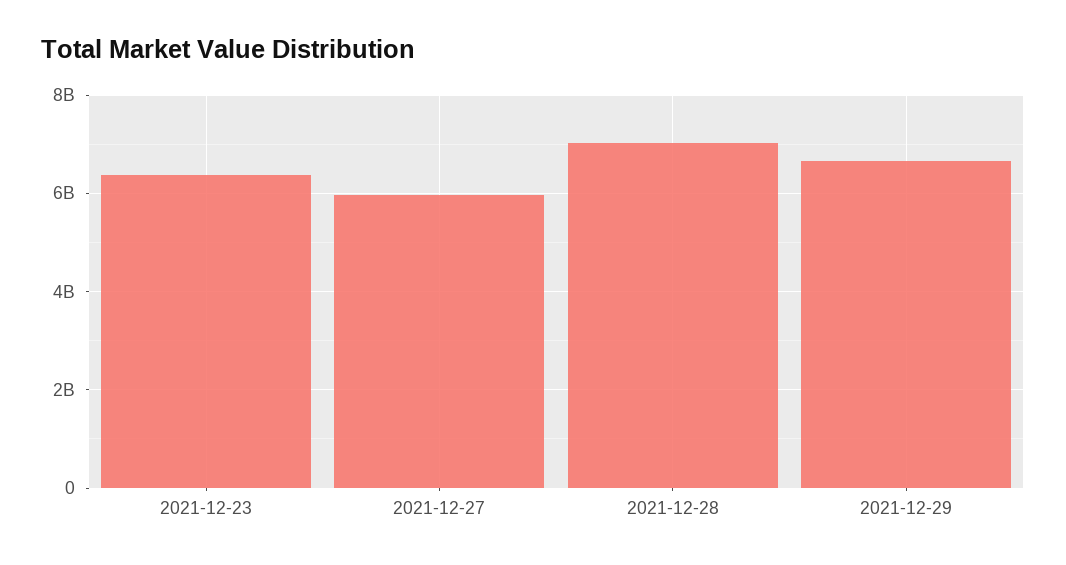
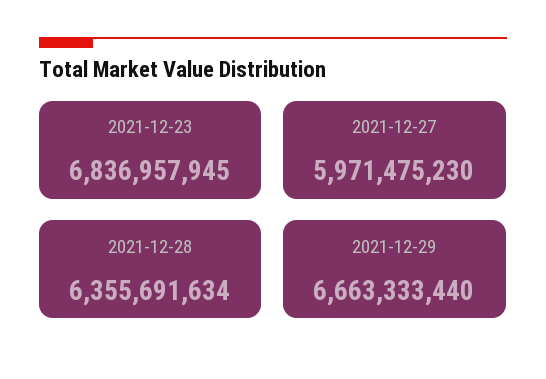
  {
-   "2021-12-23": 6400000000,
+   "2021-12-23": 6836957945,
    "2021-12-27": 5971475230,
-   "2021-12-28": 7000000000,
+   "2021-12-28": 6355691634,
    "2021-12-29": 6663333440
  }

